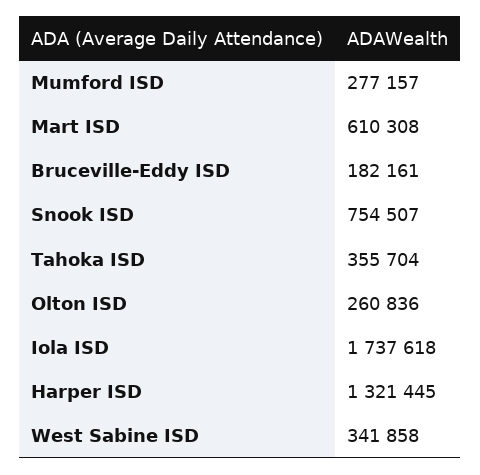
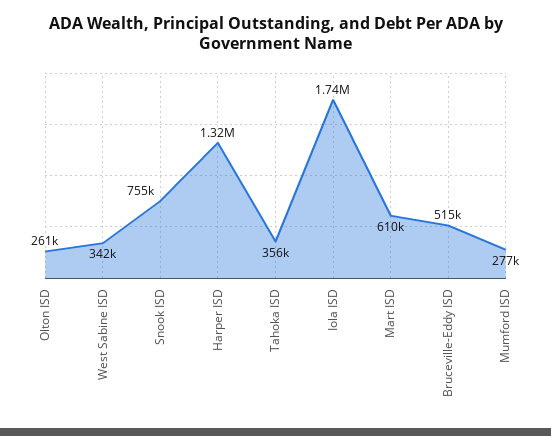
  {
    "Mumford ISD": 277157,
    "Mart ISD": 610308,
-   "Bruceville-Eddy ISD": 182161,
+   "Bruceville-Eddy ISD": 515000,
    "Snook ISD": 754507,
    "Tahoka ISD": 355704,
    "Olton ISD": 260836,
    "Iola ISD": 1737618,
    "Harper ISD": 1321445,
    "West Sabine ISD": 341858
  }

